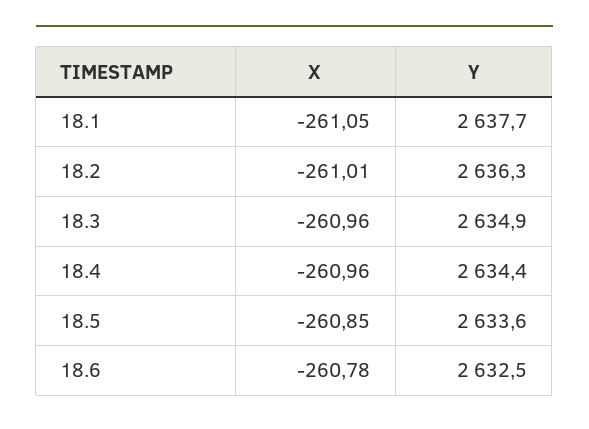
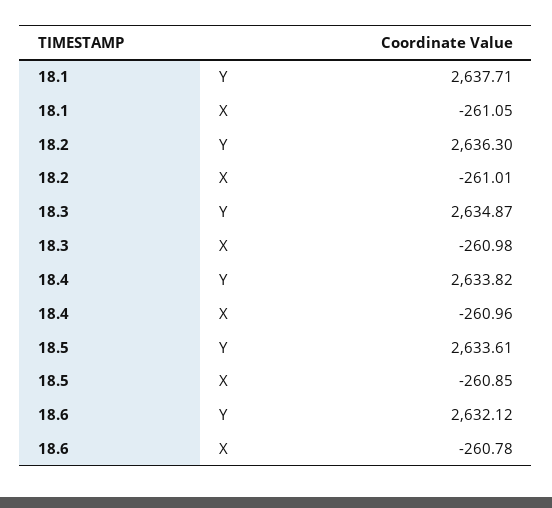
  {
    "X": {
      "18.1": -261.05,
      "18.2": -261.01,
-     "18.3": -260.96,
+     "18.3": -260.98,
      "18.4": -260.96,
      "18.5": -260.85,
      "18.6": -260.78
    },
    "Y": {
      "18.1": 2637.71,
      "18.2": 2636.3,
      "18.3": 2634.87,
-     "18.4": 2634.4,
+     "18.4": 2633.82,
      "18.5": 2633.61,
-     "18.6": 2632.5
+     "18.6": 2632.12
    }
  }

